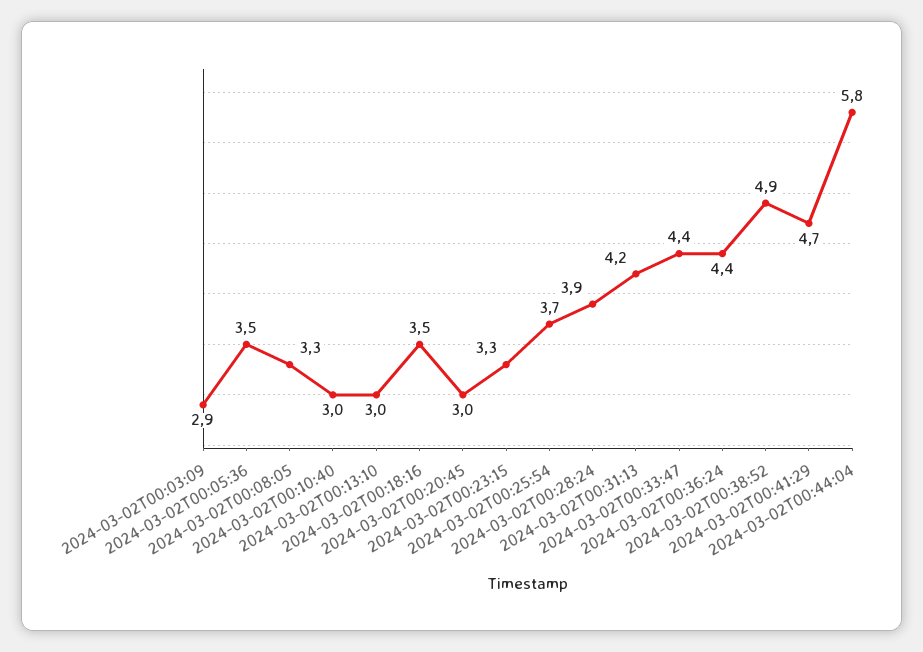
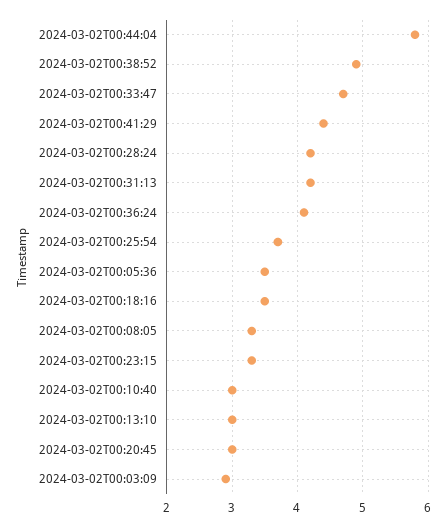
  {
    "2024-03-02T00:03:09": 2.9,
    "2024-03-02T00:05:36": 3.5,
    "2024-03-02T00:08:05": 3.3,
    "2024-03-02T00:10:40": 3,
    "2024-03-02T00:13:10": 3,
    "2024-03-02T00:18:16": 3.5,
    "2024-03-02T00:20:45": 3,
    "2024-03-02T00:23:15": 3.3,
    "2024-03-02T00:25:54": 3.7,
-   "2024-03-02T00:28:24": 3.9,
+   "2024-03-02T00:28:24": 4.2,
    "2024-03-02T00:31:13": 4.2,
-   "2024-03-02T00:33:47": 4.4,
+   "2024-03-02T00:33:47": 4.7,
-   "2024-03-02T00:36:24": 4.4,
+   "2024-03-02T00:36:24": 4.1,
    "2024-03-02T00:38:52": 4.9,
-   "2024-03-02T00:41:29": 4.7,
+   "2024-03-02T00:41:29": 4.4,
    "2024-03-02T00:44:04": 5.8
  }

